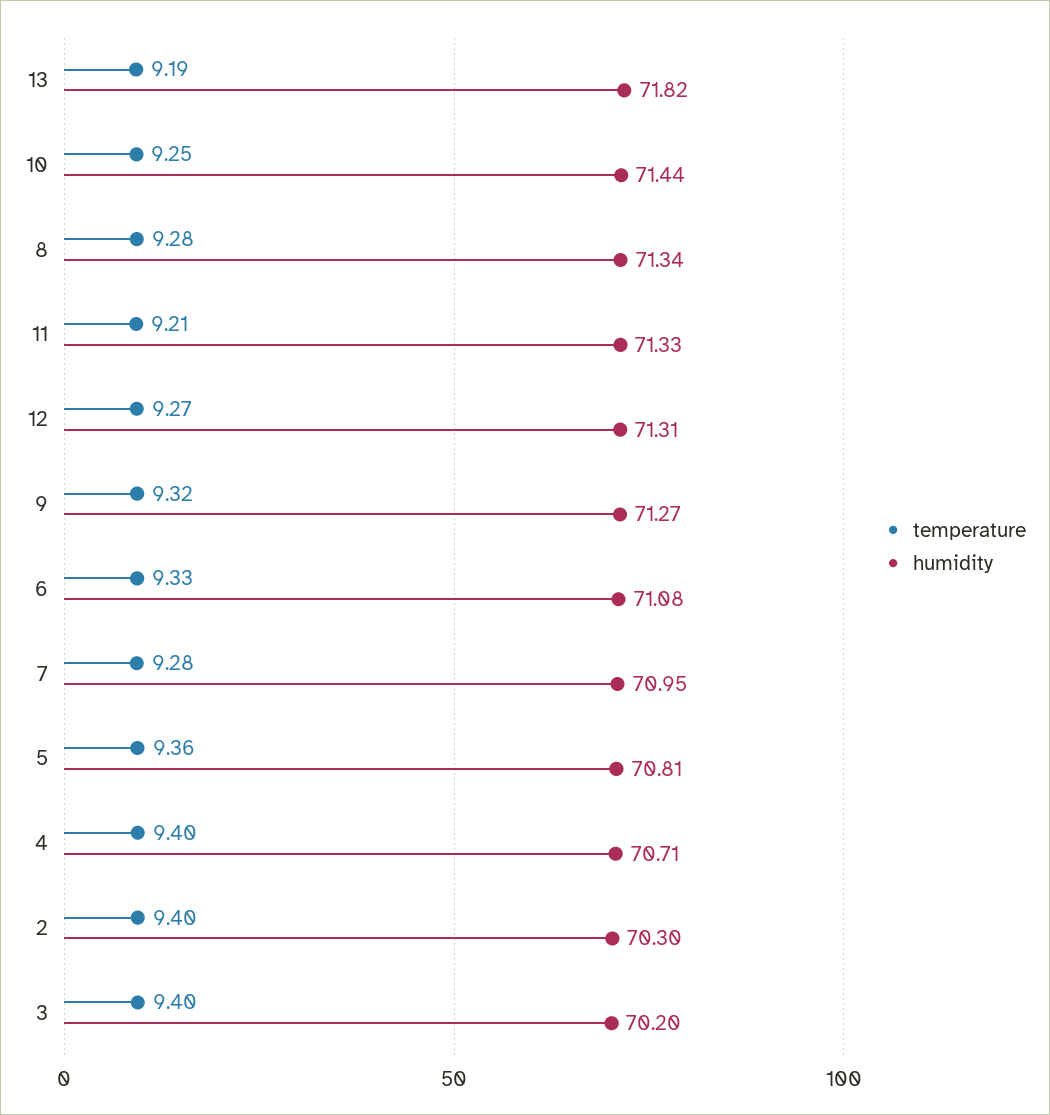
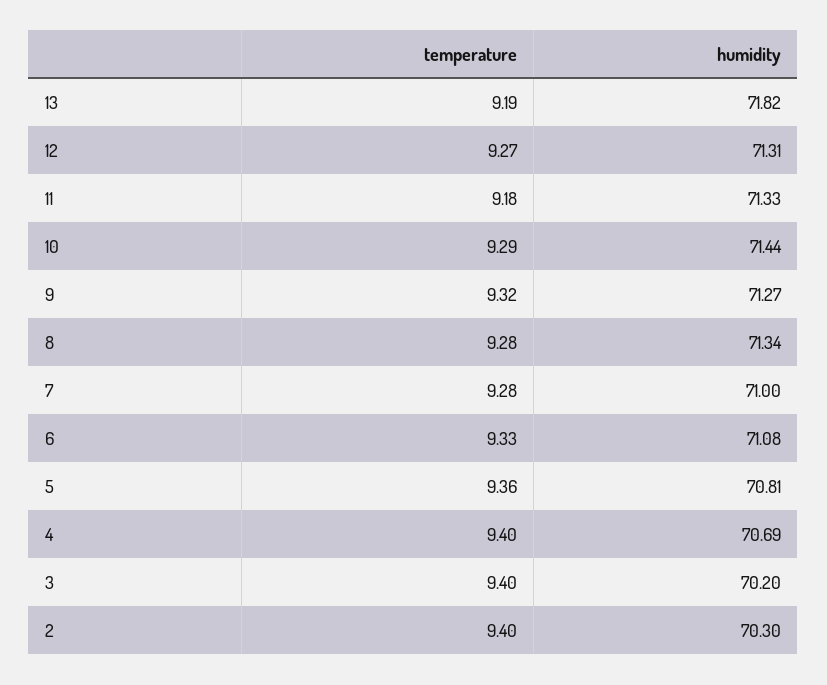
  {
    "temperature": {
      "13": 9.19,
-     "10": 9.25,
+     "10": 9.29,
      "8": 9.28,
-     "11": 9.21,
+     "11": 9.18,
      "12": 9.27,
      "9": 9.32,
      "6": 9.33,
      "7": 9.28,
      "5": 9.36,
      "4": 9.4,
      "2": 9.4,
      "3": 9.4
    },
    "humidity": {
      "13": 71.82,
      "10": 71.44,
      "8": 71.34,
      "11": 71.33,
      "12": 71.31,
      "9": 71.27,
      "6": 71.08,
-     "7": 70.95,
+     "7": 71,
      "5": 70.81,
-     "4": 70.71,
+     "4": 70.69,
      "2": 70.3,
      "3": 70.2
    }
  }

